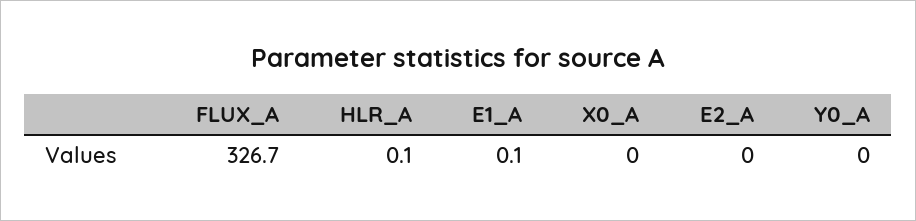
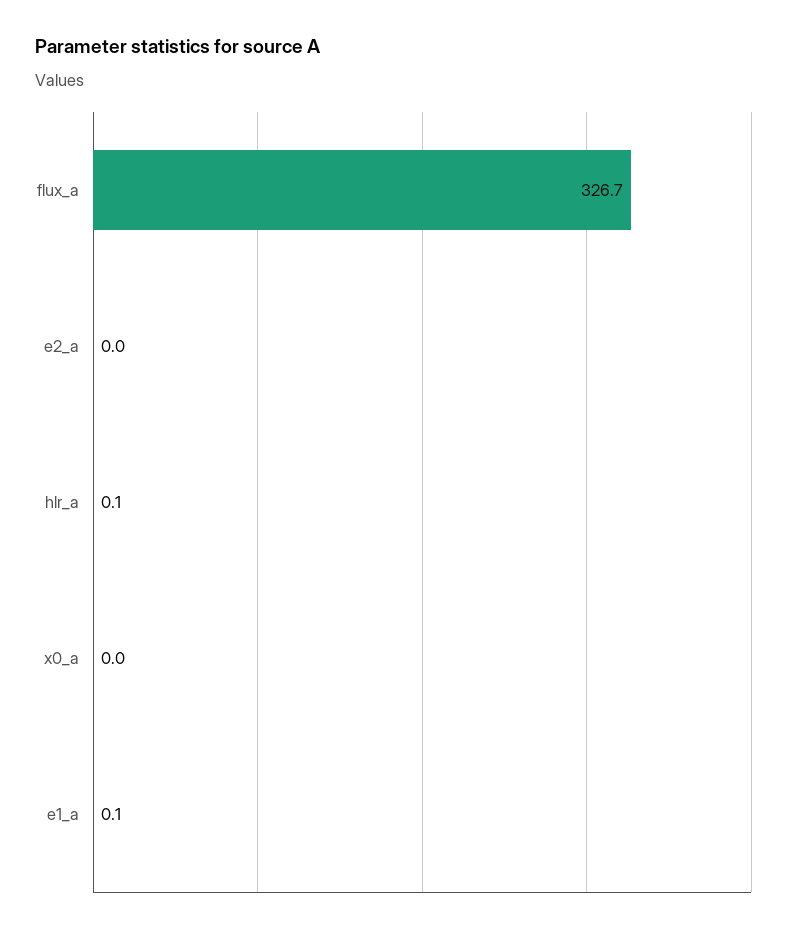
  {
    "FLUX_A": 326.7,
    "HLR_A": 0.1,
    "E1_A": 0.1,
    "X0_A": 0,
-   "E2_A": 0,
+   "E2_A": 0
-   "Y0_A": 0
  }

